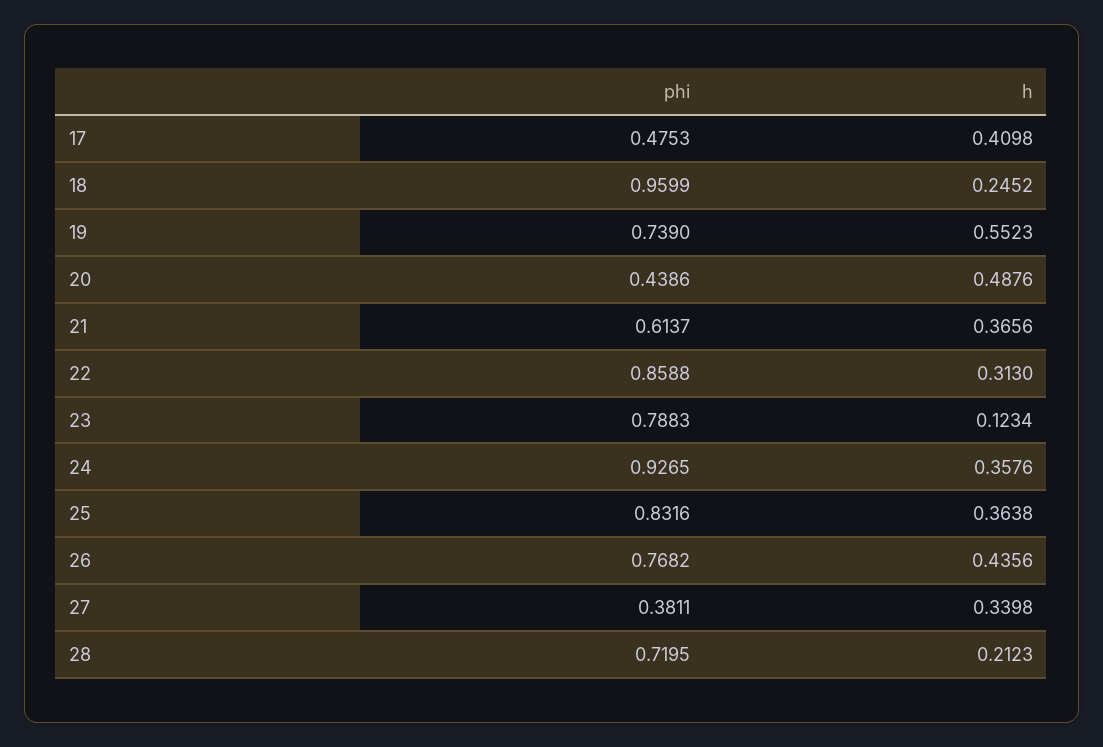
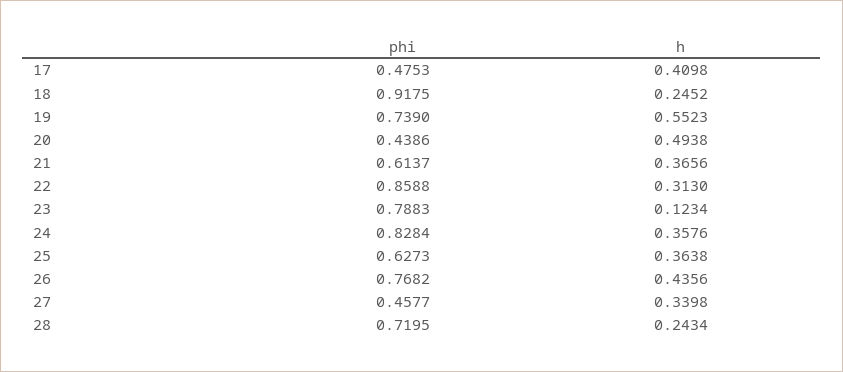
  {
    "phi": {
      "17": 0.4753,
-     "18": 0.9599,
+     "18": 0.9175,
      "19": 0.739,
      "20": 0.4386,
      "21": 0.6137,
      "22": 0.8588,
      "23": 0.7883,
-     "24": 0.9265,
+     "24": 0.8284,
-     "25": 0.8316,
+     "25": 0.6273,
      "26": 0.7682,
-     "27": 0.3811,
+     "27": 0.4577,
      "28": 0.7195
    },
    "h": {
      "17": 0.4098,
      "18": 0.2452,
      "19": 0.5523,
-     "20": 0.4876,
+     "20": 0.4938,
      "21": 0.3656,
      "22": 0.313,
      "23": 0.1234,
      "24": 0.3576,
      "25": 0.3638,
      "26": 0.4356,
      "27": 0.3398,
-     "28": 0.2123
+     "28": 0.2434
    }
  }

